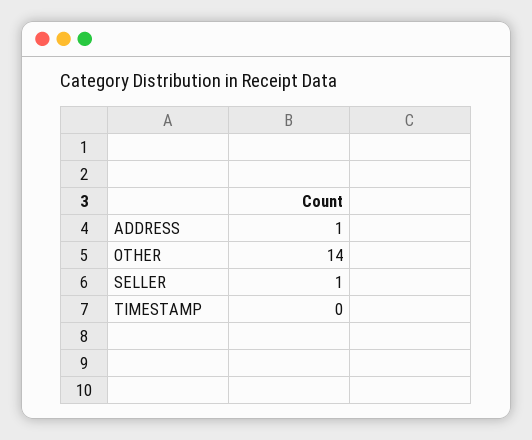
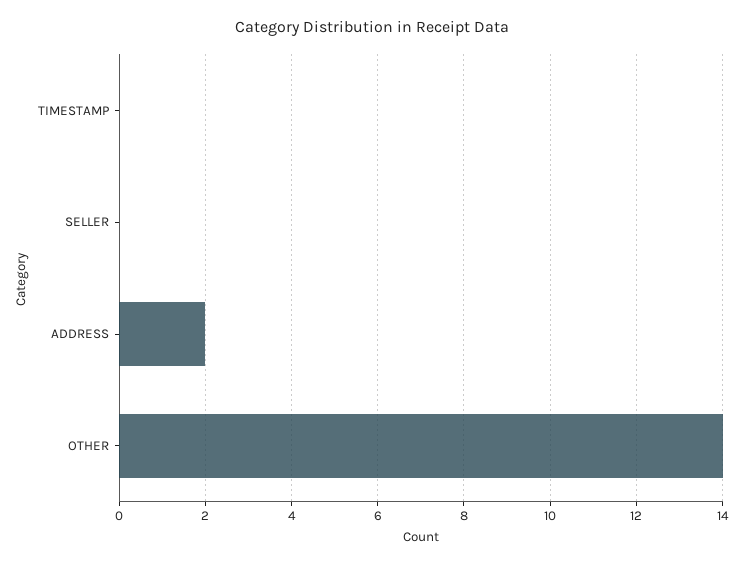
  {
-   "ADDRESS": 1,
+   "ADDRESS": 2,
    "OTHER": 14,
-   "SELLER": 1,
+   "SELLER": 0,
    "TIMESTAMP": 0
  }

